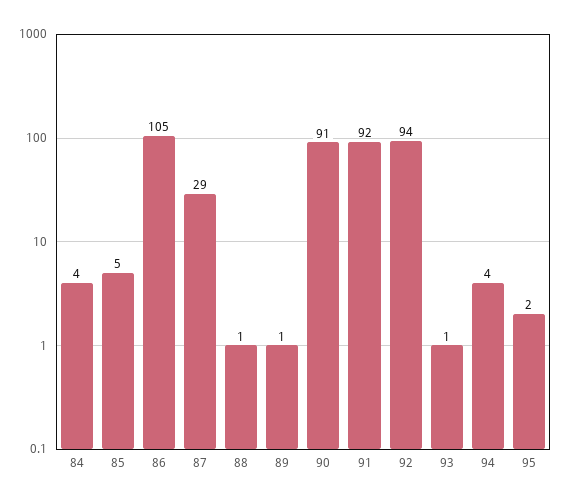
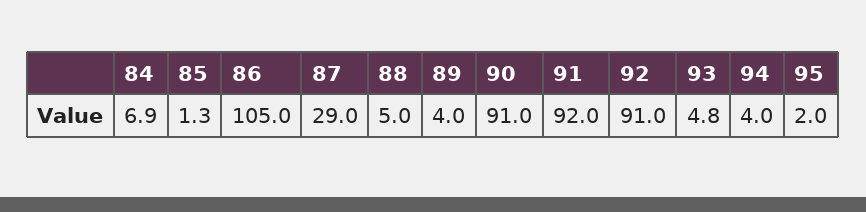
  {
-   "84": 4,
+   "84": 6.9,
-   "85": 5,
+   "85": 1.3,
    "86": 105,
    "87": 29,
-   "88": 1,
+   "88": 5,
-   "89": 1,
+   "89": 4,
    "90": 91,
    "91": 92,
-   "92": 94,
+   "92": 91,
-   "93": 1,
+   "93": 4.8,
    "94": 4,
    "95": 2
  }

